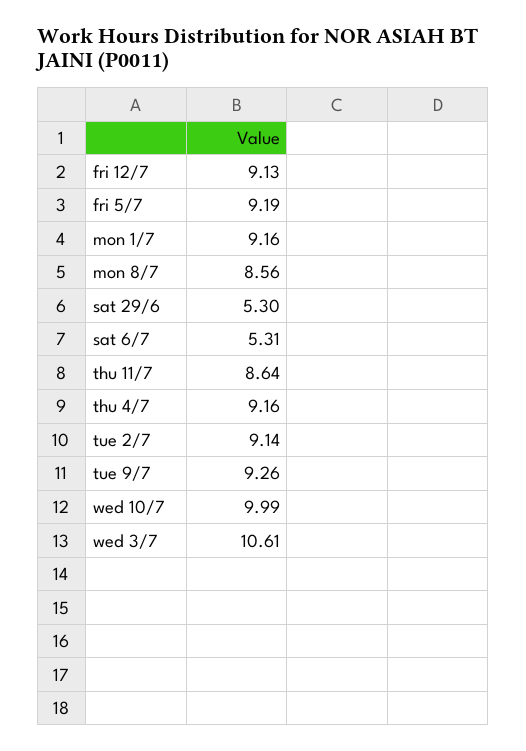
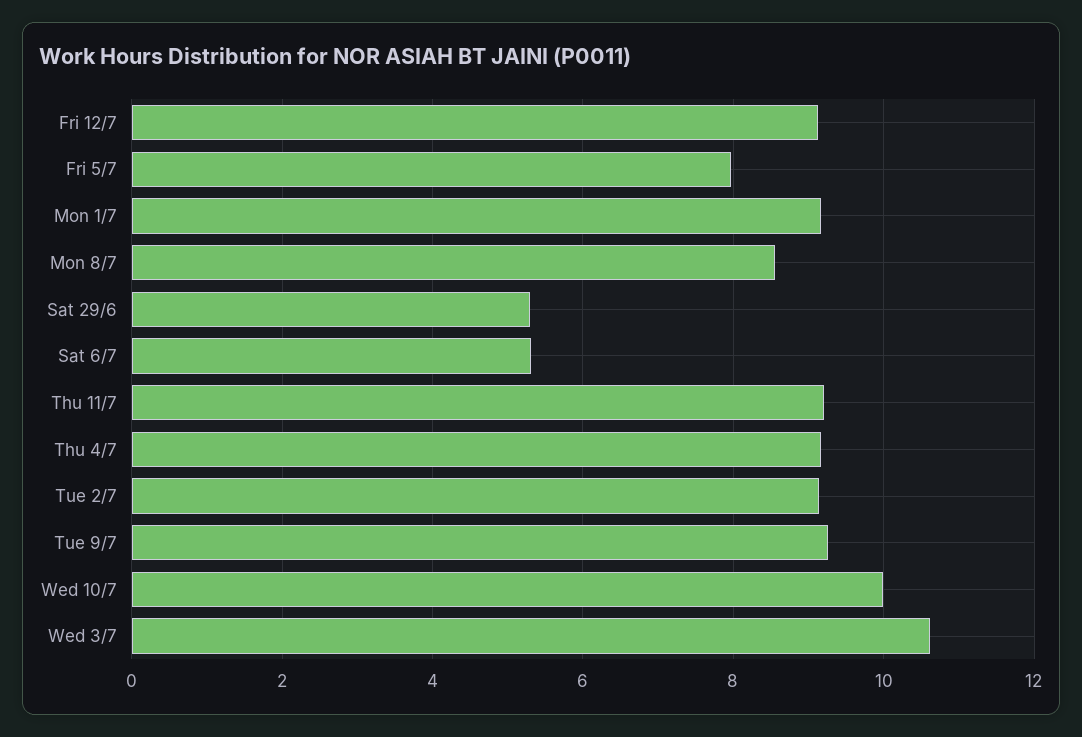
  {
    "fri 12/7": 9.13,
-   "fri 5/7": 9.19,
+   "fri 5/7": 8,
    "mon 1/7": 9.16,
    "mon 8/7": 8.56,
    "sat 29/6": 5.3,
    "sat 6/7": 5.31,
-   "thu 11/7": 8.64,
+   "thu 11/7": 9.2,
    "thu 4/7": 9.16,
    "tue 2/7": 9.14,
    "tue 9/7": 9.26,
    "wed 10/7": 9.99,
    "wed 3/7": 10.61
  }

